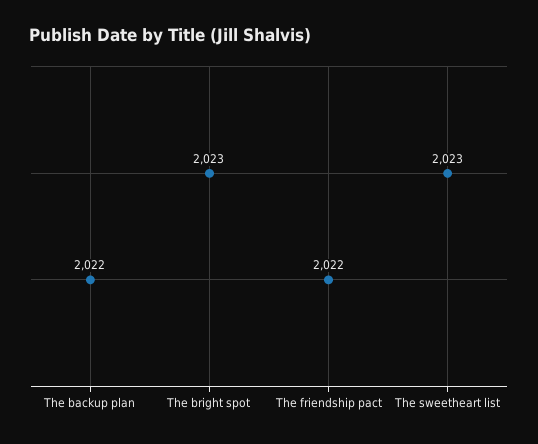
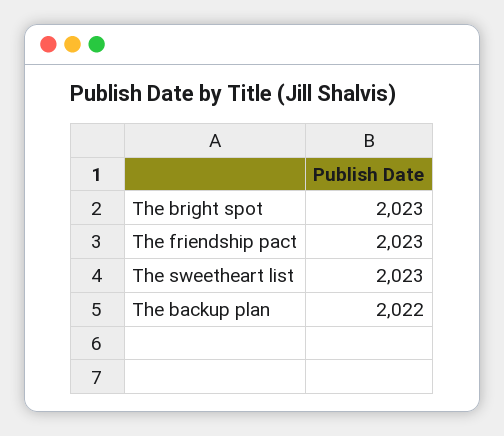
  {
    "The backup plan": 2022,
    "The bright spot": 2023,
-   "The friendship pact": 2022,
+   "The friendship pact": 2023,
    "The sweetheart list": 2023
  }

